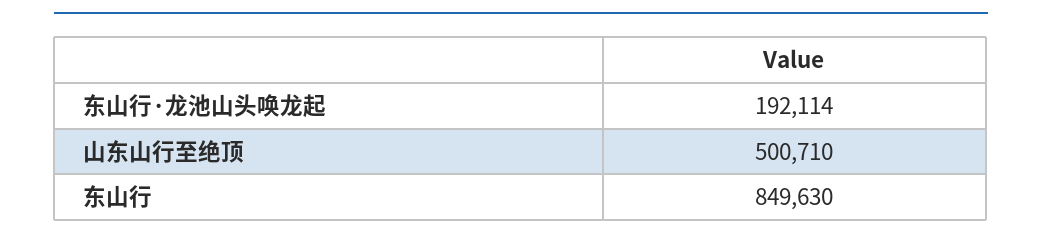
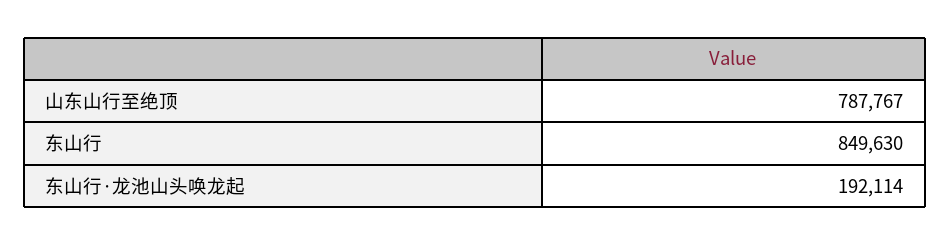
  {
    "东山行·龙池山头唤龙起": 192114,
-   "山东山行至绝顶": 500710,
+   "山东山行至绝顶": 787767,
    "东山行": 849630
  }

